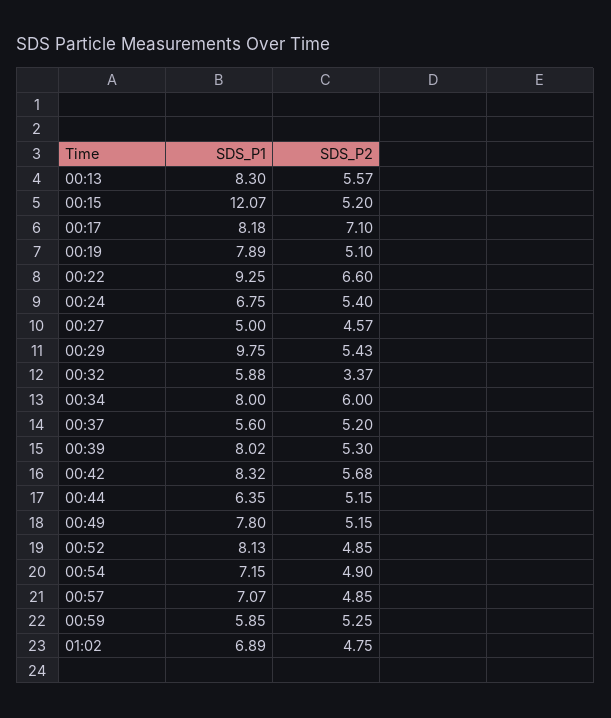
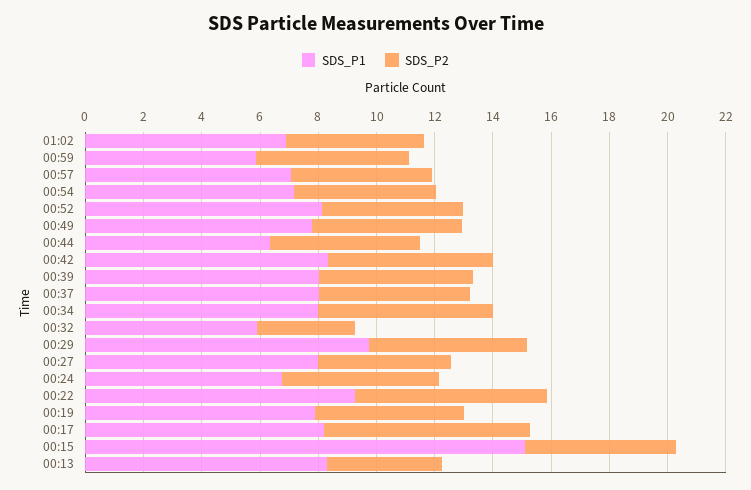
  {
    "SDS_P1": {
      "00:13": 8.3,
-     "00:15": 12.07,
+     "00:15": 15,
      "00:17": 8.18,
      "00:19": 7.89,
      "00:22": 9.25,
      "00:24": 6.75,
-     "00:27": 5,
+     "00:27": 8,
      "00:29": 9.75,
      "00:32": 5.88,
      "00:34": 8,
-     "00:37": 5.6,
+     "00:37": 8,
      "00:39": 8.02,
      "00:42": 8.32,
      "00:44": 6.35,
      "00:49": 7.8,
      "00:52": 8.13,
      "00:54": 7.15,
      "00:57": 7.07,
      "00:59": 5.85,
      "01:02": 6.89
    },
    "SDS_P2": {
-     "00:13": 5.57,
+     "00:13": 4,
      "00:15": 5.2,
      "00:17": 7.1,
      "00:19": 5.1,
      "00:22": 6.6,
      "00:24": 5.4,
      "00:27": 4.57,
      "00:29": 5.43,
      "00:32": 3.37,
      "00:34": 6,
      "00:37": 5.2,
      "00:39": 5.3,
      "00:42": 5.68,
      "00:44": 5.15,
      "00:49": 5.15,
      "00:52": 4.85,
      "00:54": 4.9,
      "00:57": 4.85,
      "00:59": 5.25,
      "01:02": 4.75
    }
  }

